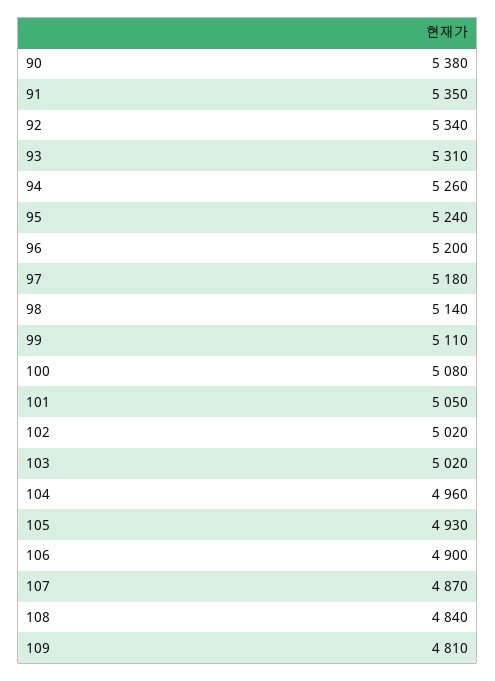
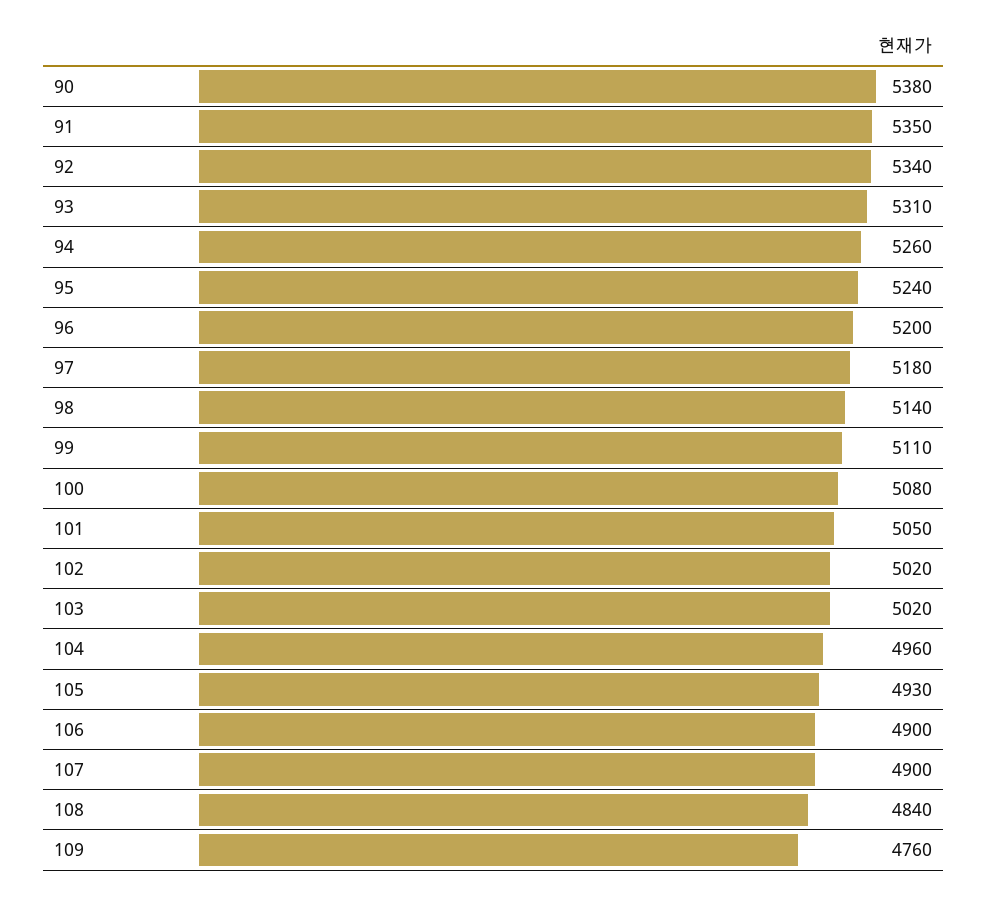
  {
    "90": 5380,
    "91": 5350,
    "92": 5340,
    "93": 5310,
    "94": 5260,
    "95": 5240,
    "96": 5200,
    "97": 5180,
    "98": 5140,
    "99": 5110,
    "100": 5080,
    "101": 5050,
    "102": 5020,
    "103": 5020,
    "104": 4960,
    "105": 4930,
    "106": 4900,
-   "107": 4870,
+   "107": 4900,
    "108": 4840,
-   "109": 4810
+   "109": 4760
  }

